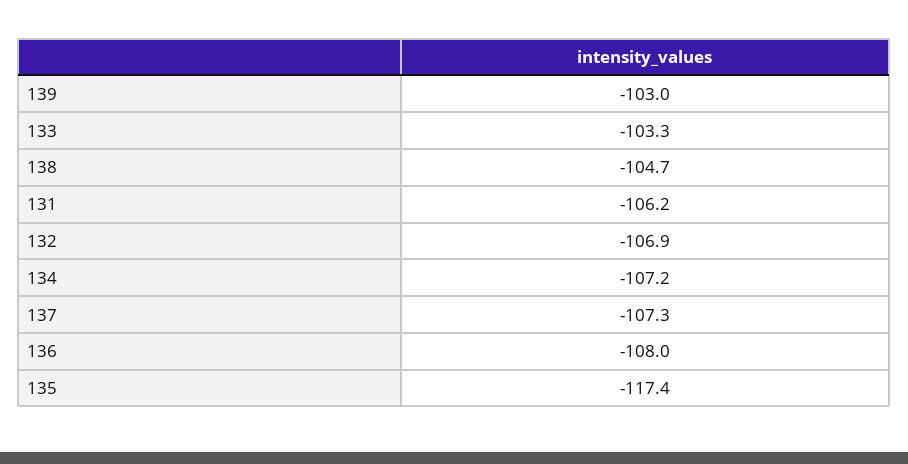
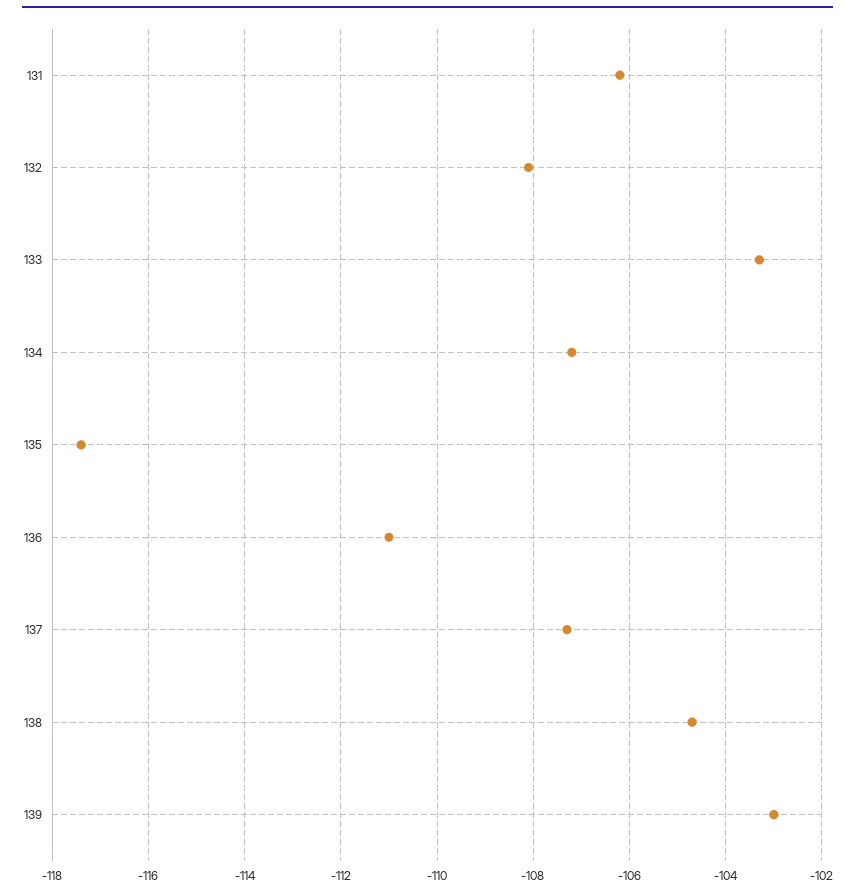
  {
    "139": -103,
    "133": -103.3,
    "138": -104.7,
    "131": -106.2,
-   "132": -106.9,
+   "132": -108,
    "134": -107.2,
    "137": -107.3,
-   "136": -108,
+   "136": -111,
    "135": -117.4
  }

